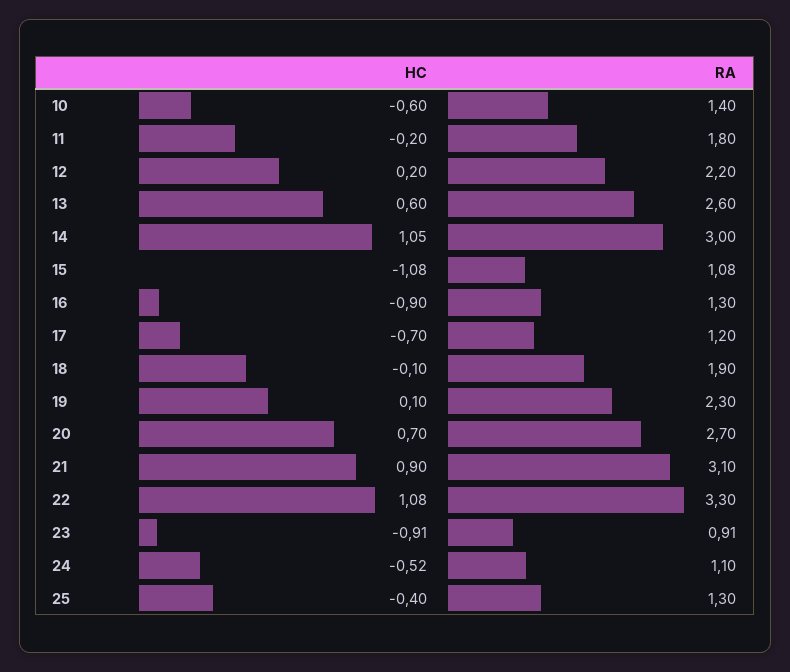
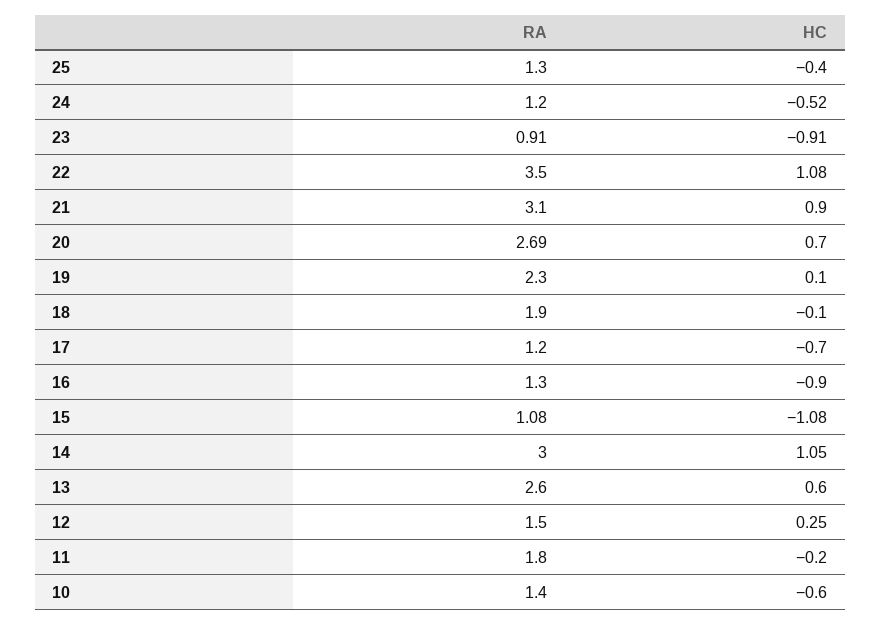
  {
    "HC": {
      "10": -0.6,
      "11": -0.2,
-     "12": 0.2,
+     "12": 0.25,
      "13": 0.6,
      "14": 1.05,
      "15": -1.08,
      "16": -0.9,
      "17": -0.7,
      "18": -0.1,
      "19": 0.1,
      "20": 0.7,
      "21": 0.9,
      "22": 1.08,
      "23": -0.91,
      "24": -0.52,
      "25": -0.4
    },
    "RA": {
      "10": 1.4,
      "11": 1.8,
-     "12": 2.2,
+     "12": 1.5,
      "13": 2.6,
      "14": 3,
      "15": 1.08,
      "16": 1.3,
      "17": 1.2,
      "18": 1.9,
      "19": 2.3,
-     "20": 2.7,
+     "20": 2.69,
      "21": 3.1,
-     "22": 3.3,
+     "22": 3.5,
      "23": 0.91,
-     "24": 1.1,
+     "24": 1.2,
      "25": 1.3
    }
  }

